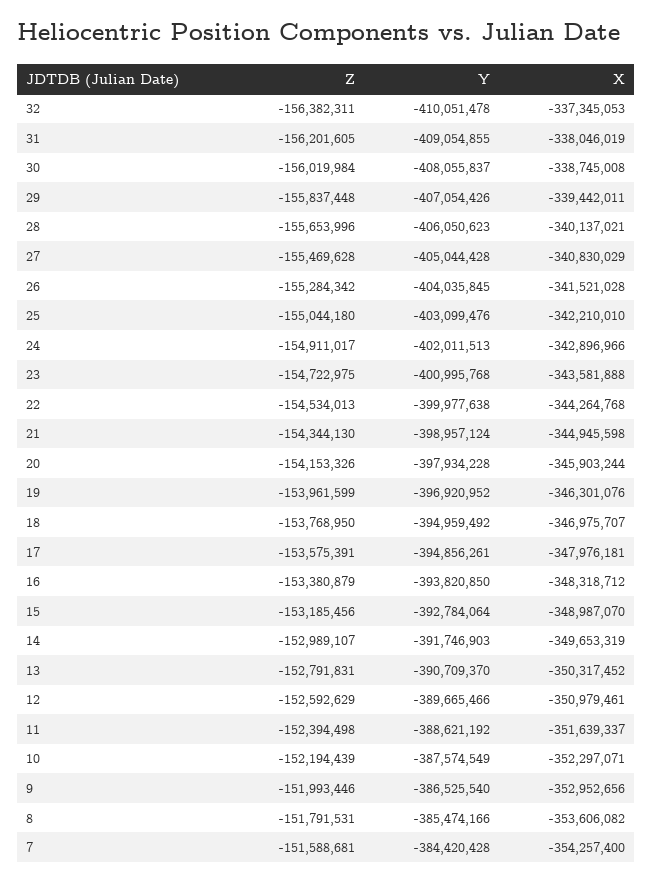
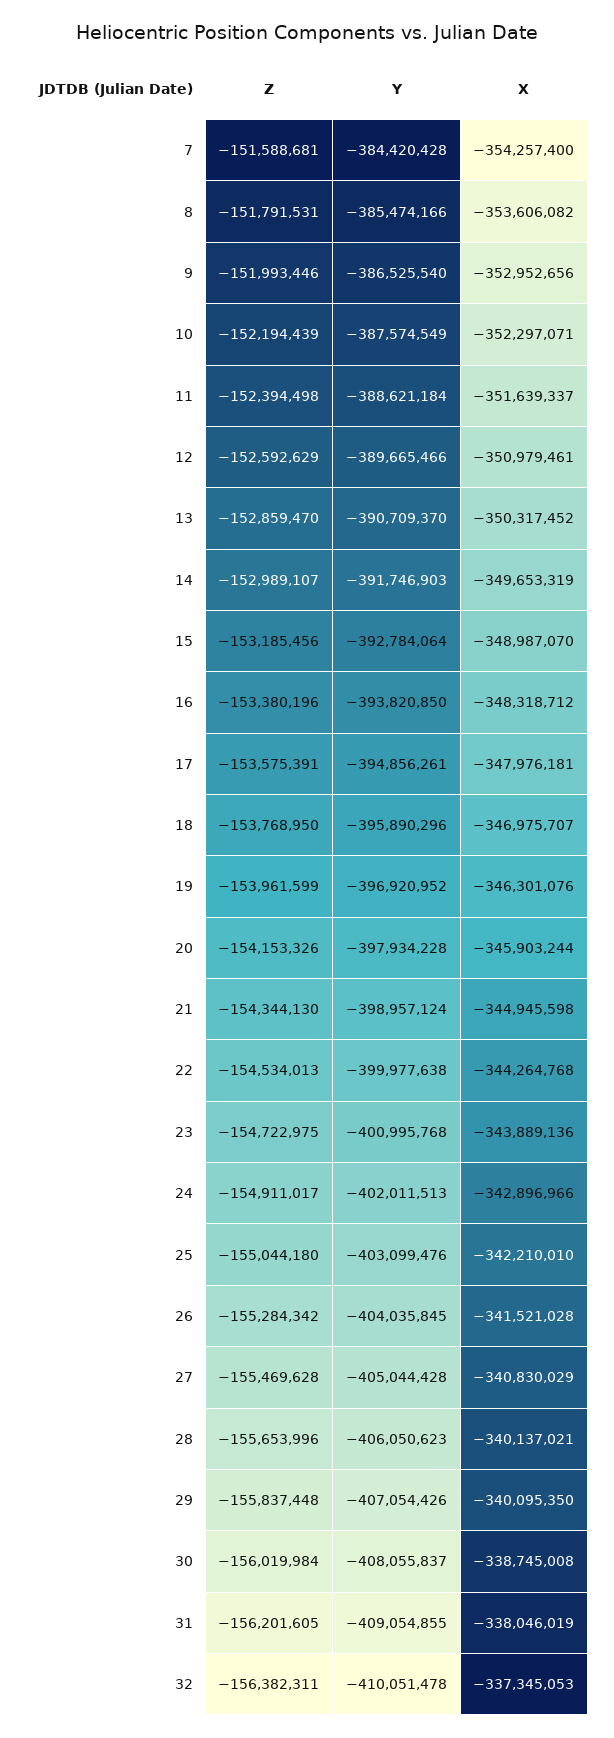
  {
    "Z": {
      "32": -156382311,
      "31": -156201605,
      "30": -156019984,
      "29": -155837448,
      "28": -155653996,
      "27": -155469628,
      "26": -155284342,
      "25": -155044180,
      "24": -154911017,
      "23": -154722975,
      "22": -154534013,
      "21": -154344130,
      "20": -154153326,
      "19": -153961599,
      "18": -153768950,
      "17": -153575391,
-     "16": -153380879,
+     "16": -153380196,
      "15": -153185456,
      "14": -152989107,
-     "13": -152791831,
+     "13": -152859470,
      "12": -152592629,
      "11": -152394498,
      "10": -152194439,
      "9": -151993446,
      "8": -151791531,
      "7": -151588681
    },
    "Y": {
      "32": -410051478,
      "31": -409054855,
      "30": -408055837,
      "29": -407054426,
      "28": -406050623,
      "27": -405044428,
      "26": -404035845,
      "25": -403099476,
      "24": -402011513,
      "23": -400995768,
      "22": -399977638,
      "21": -398957124,
      "20": -397934228,
      "19": -396920952,
-     "18": -394959492,
+     "18": -395890296,
      "17": -394856261,
      "16": -393820850,
      "15": -392784064,
      "14": -391746903,
      "13": -390709370,
      "12": -389665466,
-     "11": -388621192,
+     "11": -388621184,
      "10": -387574549,
      "9": -386525540,
      "8": -385474166,
      "7": -384420428
    },
    "X": {
      "32": -337345053,
      "31": -338046019,
      "30": -338745008,
-     "29": -339442011,
+     "29": -340095350,
      "28": -340137021,
      "27": -340830029,
      "26": -341521028,
      "25": -342210010,
      "24": -342896966,
-     "23": -343581888,
+     "23": -343889136,
      "22": -344264768,
      "21": -344945598,
      "20": -345903244,
      "19": -346301076,
      "18": -346975707,
      "17": -347976181,
      "16": -348318712,
      "15": -348987070,
      "14": -349653319,
      "13": -350317452,
      "12": -350979461,
      "11": -351639337,
      "10": -352297071,
      "9": -352952656,
      "8": -353606082,
      "7": -354257400
    }
  }

